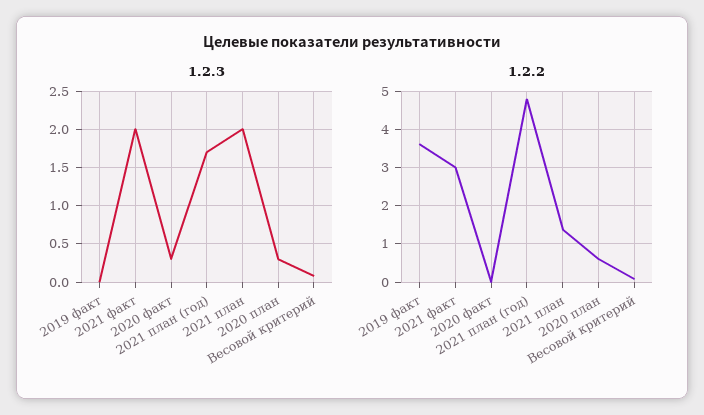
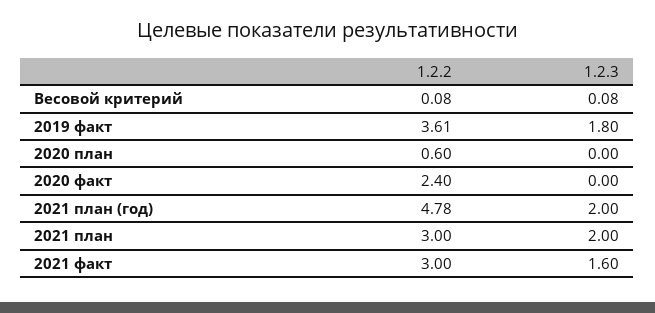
  {
    "1.2.3": {
-     "2019 факт": 0,
+     "2019 факт": 1.8,
-     "2021 факт": 2,
+     "2021 факт": 1.6,
-     "2020 факт": 0.3,
+     "2020 факт": 0,
-     "2021 план (год)": 1.7,
+     "2021 план (год)": 2,
      "2021 план": 2,
-     "2020 план": 0.3,
+     "2020 план": 0,
      "Весовой критерий": 0.08
    },
    "1.2.2": {
      "2019 факт": 3.61,
      "2021 факт": 3,
-     "2020 факт": 0,
+     "2020 факт": 2.4,
      "2021 план (год)": 4.78,
-     "2021 план": 1.4,
+     "2021 план": 3,
      "2020 план": 0.6,
      "Весовой критерий": 0.08
    }
  }

